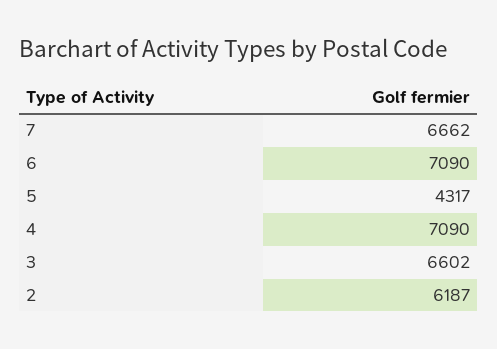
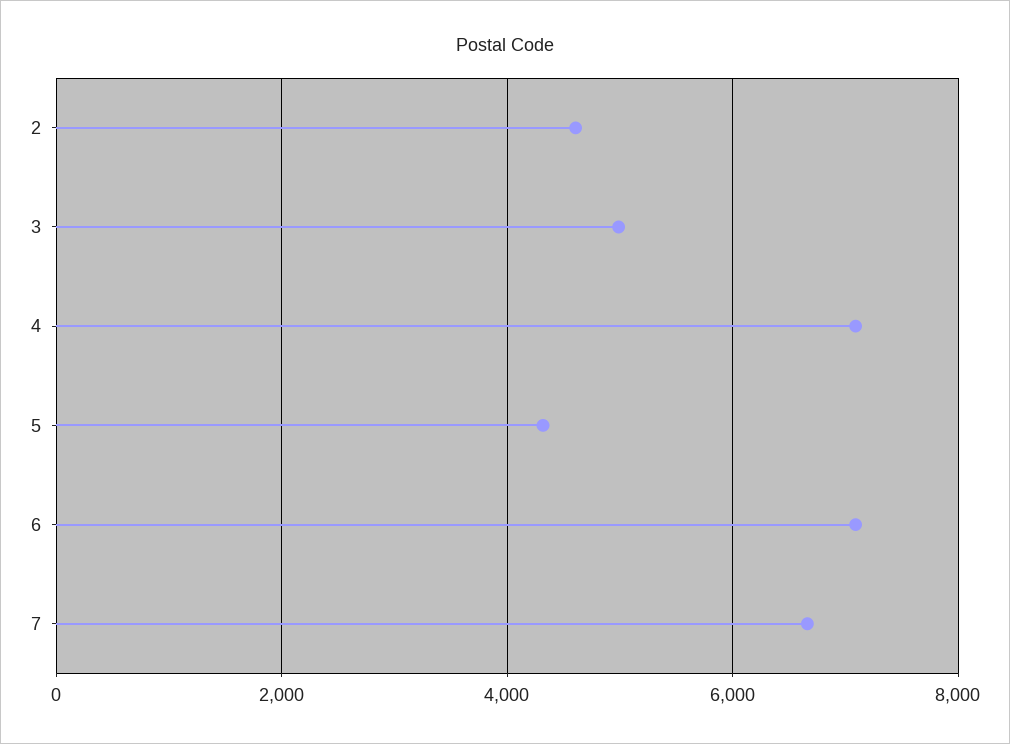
  {
    "7": 6662,
    "6": 7090,
    "5": 4317,
    "4": 7090,
-   "3": 6602,
+   "3": 5000,
-   "2": 6187
+   "2": 4600
  }

